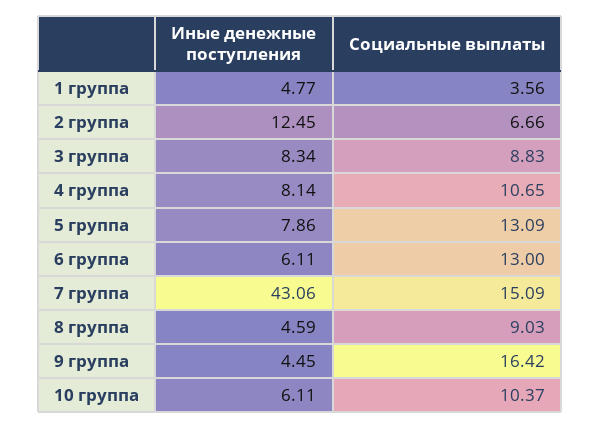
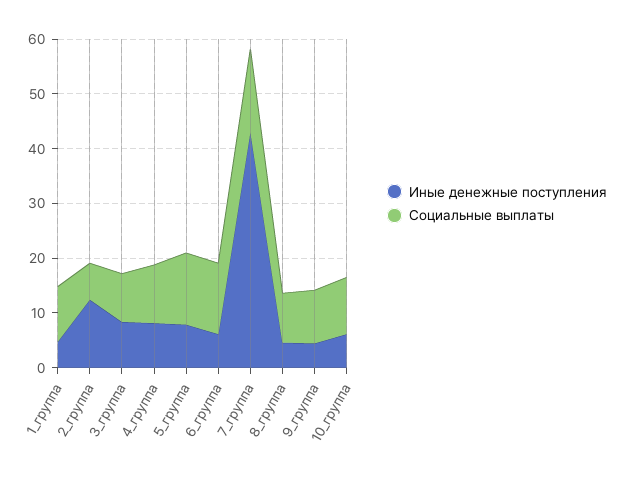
  {
    "Иные денежные поступления": {
      "1 группа": 4.77,
      "2 группа": 12.45,
      "3 группа": 8.34,
      "4 группа": 8.14,
      "5 группа": 7.86,
      "6 группа": 6.11,
      "7 группа": 43.06,
      "8 группа": 4.59,
      "9 группа": 4.45,
      "10 группа": 6.11
    },
    "Социальные выплаты": {
-     "1 группа": 3.56,
+     "1 группа": 10,
      "2 группа": 6.66,
      "3 группа": 8.83,
      "4 группа": 10.65,
      "5 группа": 13.09,
      "6 группа": 13,
      "7 группа": 15.09,
      "8 группа": 9.03,
-     "9 группа": 16.42,
+     "9 группа": 10,
      "10 группа": 10.37
    }
  }

